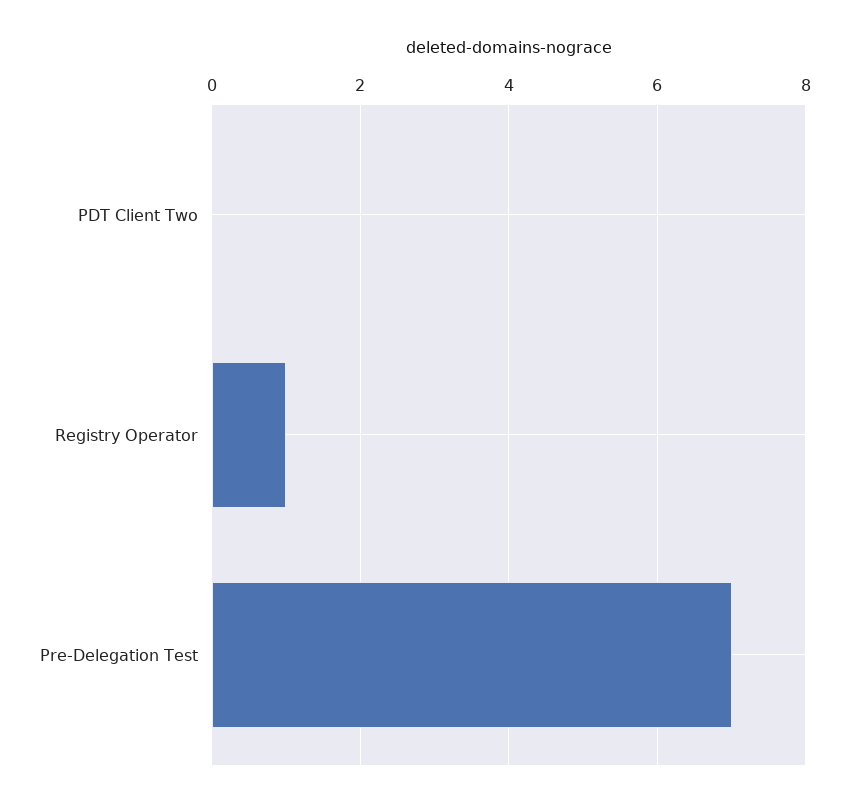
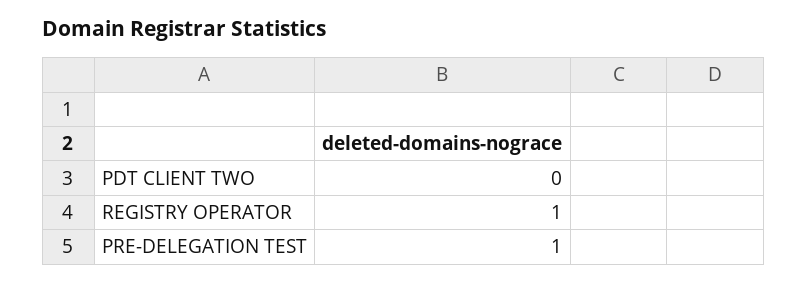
  {
    "PDT Client Two": 0,
    "Registry Operator": 1,
-   "Pre-Delegation Test": 7
+   "Pre-Delegation Test": 1
  }

